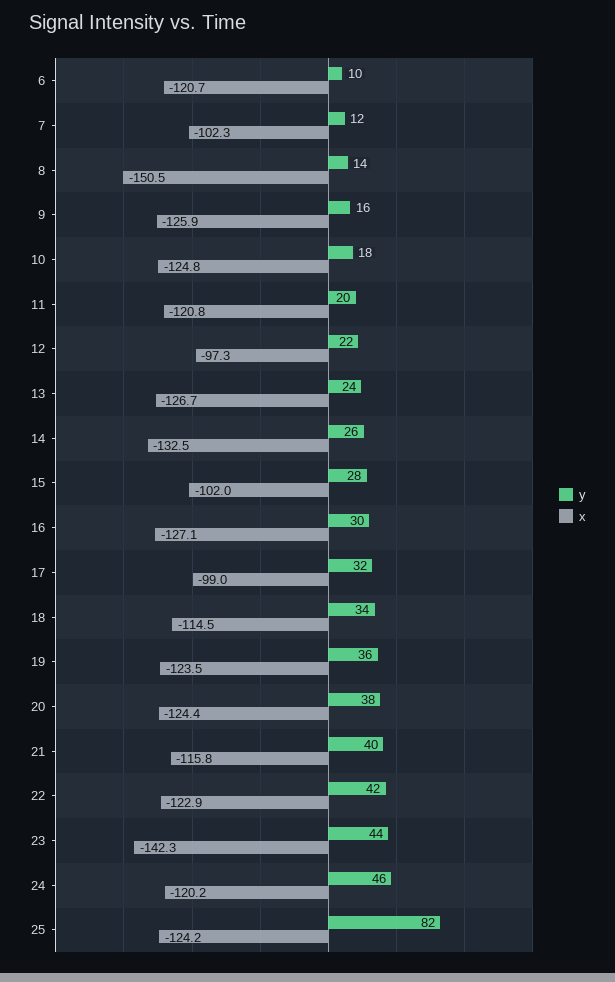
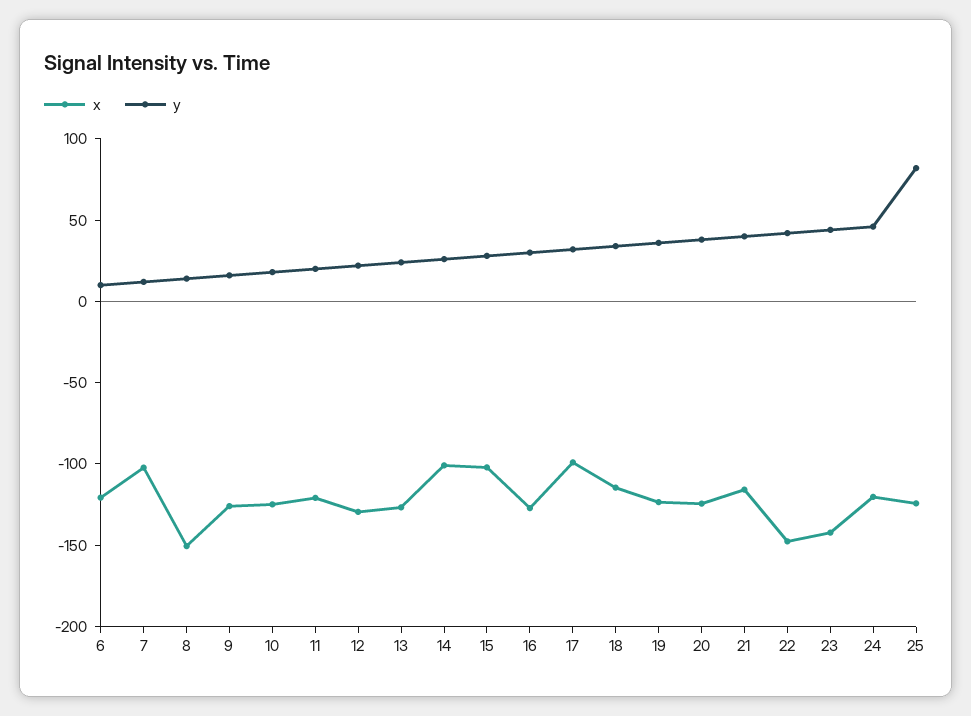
  {
    "y": {
      "6": 10,
      "7": 12,
      "8": 14,
      "9": 16,
      "10": 18,
      "11": 20,
      "12": 22,
      "13": 24,
      "14": 26,
      "15": 28,
      "16": 30,
      "17": 32,
      "18": 34,
      "19": 36,
      "20": 38,
      "21": 40,
      "22": 42,
      "23": 44,
      "24": 46,
      "25": 82
    },
    "x": {
      "6": -120.7,
      "7": -102.3,
      "8": -150.5,
      "9": -125.9,
      "10": -124.8,
      "11": -120.8,
-     "12": -97.3,
+     "12": -130,
      "13": -126.7,
-     "14": -132.5,
+     "14": -100,
      "15": -102,
      "16": -127.1,
      "17": -99,
      "18": -114.5,
      "19": -123.5,
      "20": -124.4,
      "21": -115.8,
-     "22": -122.9,
+     "22": -150,
      "23": -142.3,
      "24": -120.2,
      "25": -124.2
    }
  }

